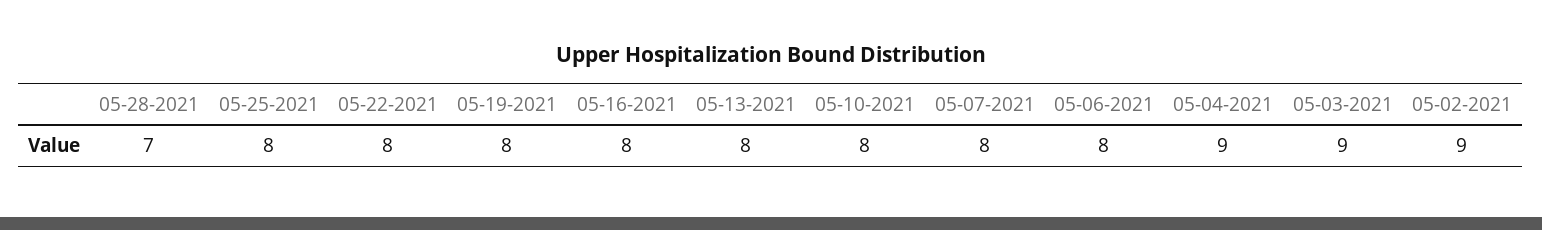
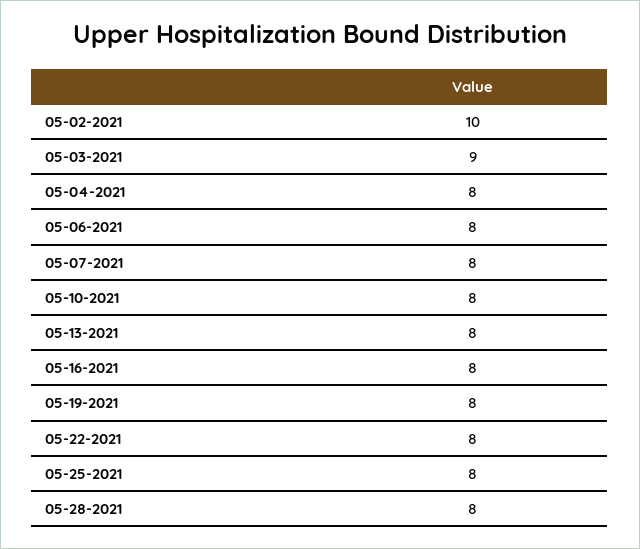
  {
-   "05-28-2021": 7,
+   "05-28-2021": 8,
    "05-25-2021": 8,
    "05-22-2021": 8,
    "05-19-2021": 8,
    "05-16-2021": 8,
    "05-13-2021": 8,
    "05-10-2021": 8,
    "05-07-2021": 8,
    "05-06-2021": 8,
-   "05-04-2021": 9,
+   "05-04-2021": 8,
    "05-03-2021": 9,
-   "05-02-2021": 9
+   "05-02-2021": 10
  }

